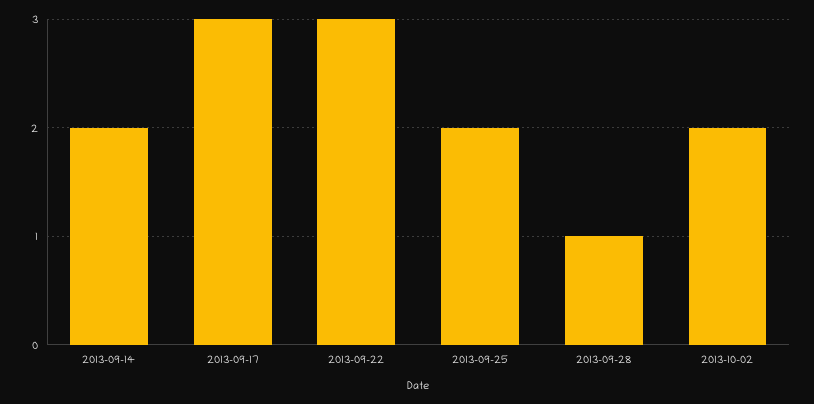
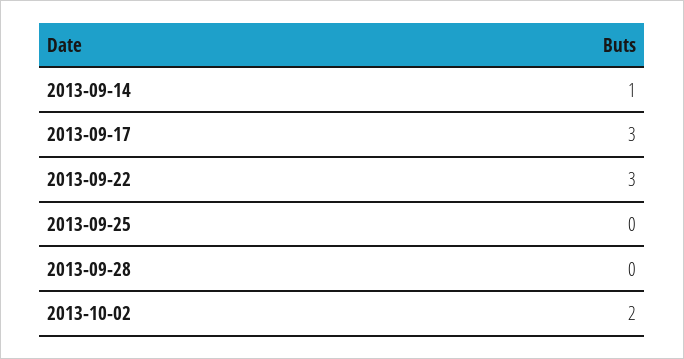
  {
-   "2013-09-14": 2,
+   "2013-09-14": 1,
    "2013-09-17": 3,
    "2013-09-22": 3,
-   "2013-09-25": 2,
+   "2013-09-25": 0,
-   "2013-09-28": 1,
+   "2013-09-28": 0,
    "2013-10-02": 2
  }

